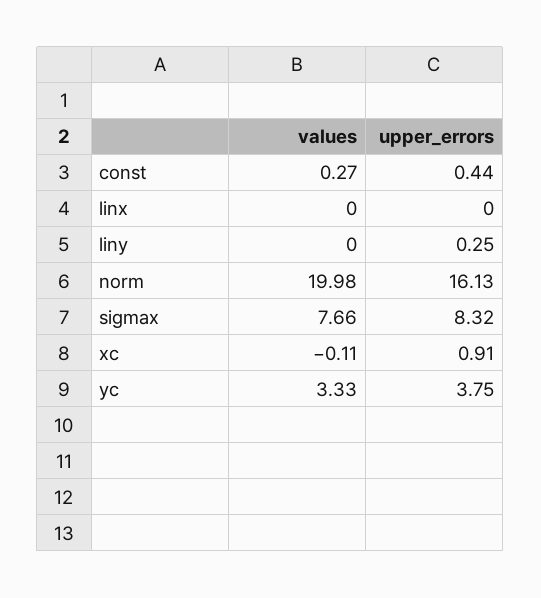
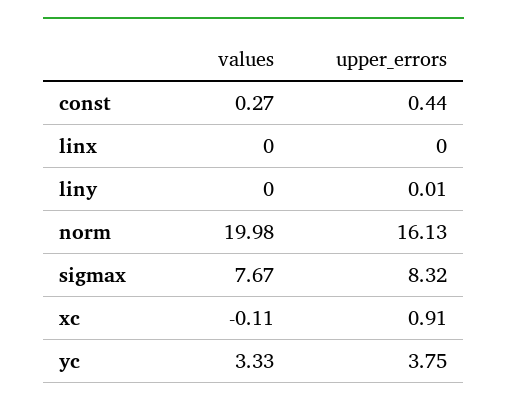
  {
    "values": {
      "const": 0.27,
      "linx": 0,
      "liny": 0,
      "norm": 19.98,
-     "sigmax": 7.66,
+     "sigmax": 7.67,
      "xc": -0.11,
      "yc": 3.33
    },
    "upper_errors": {
      "const": 0.44,
      "linx": 0,
-     "liny": 0.25,
+     "liny": 0.01,
      "norm": 16.13,
      "sigmax": 8.32,
      "xc": 0.91,
      "yc": 3.75
    }
  }

